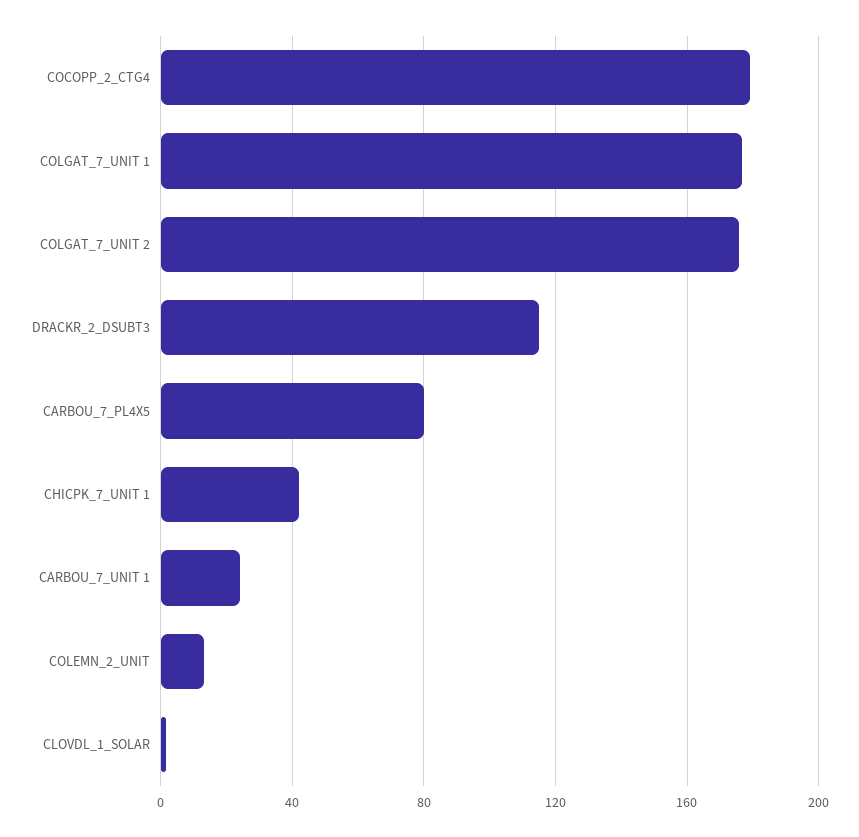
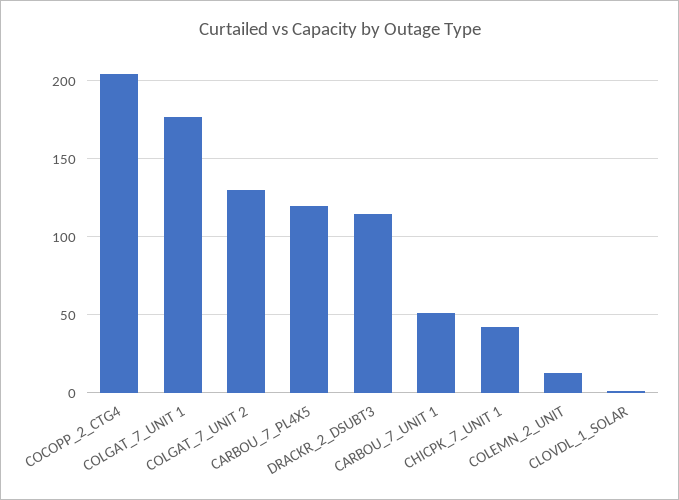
  {
-   "COCOPP_2_CTG4": 180,
+   "COCOPP_2_CTG4": 205,
    "COLGAT_7_UNIT 1": 175,
-   "COLGAT_7_UNIT 2": 175,
+   "COLGAT_7_UNIT 2": 130,
    "DRACKR_2_DSUBT3": 115,
-   "CARBOU_7_PL4X5": 80,
+   "CARBOU_7_PL4X5": 120,
    "CHICPK_7_UNIT 1": 40,
-   "CARBOU_7_UNIT 1": 25,
+   "CARBOU_7_UNIT 1": 50,
    "COLEMN_2_UNIT": 15,
    "CLOVDL_1_SOLAR": 0
  }

